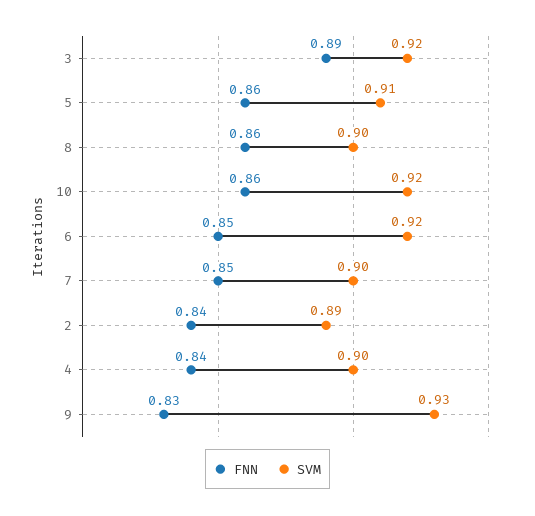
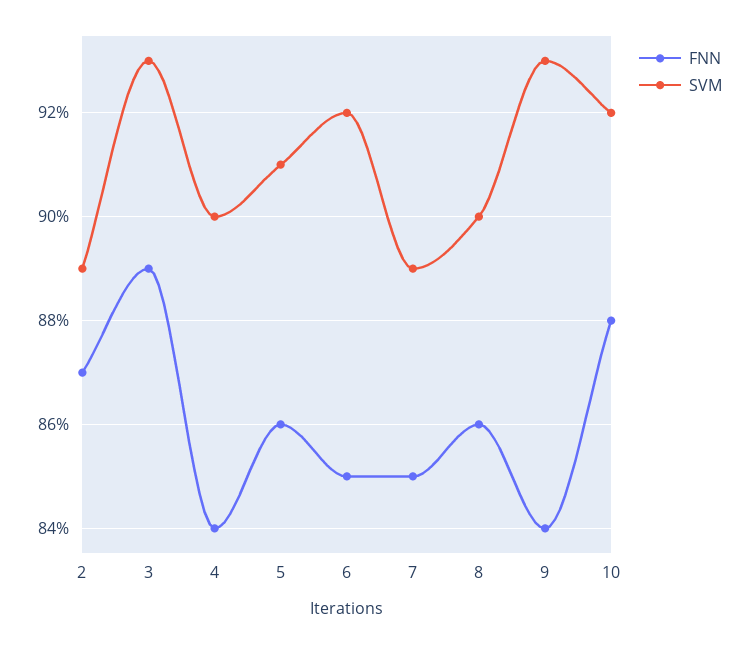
  {
    "FNN": {
      "3": 0.89,
      "5": 0.86,
      "8": 0.86,
-     "10": 0.86,
+     "10": 0.88,
      "6": 0.85,
      "7": 0.85,
-     "2": 0.84,
+     "2": 0.87,
      "4": 0.84,
-     "9": 0.83
+     "9": 0.84
    },
    "SVM": {
-     "3": 0.92,
+     "3": 0.93,
      "5": 0.91,
      "8": 0.9,
      "10": 0.92,
      "6": 0.92,
-     "7": 0.9,
+     "7": 0.89,
      "2": 0.89,
      "4": 0.9,
      "9": 0.93
    }
  }

